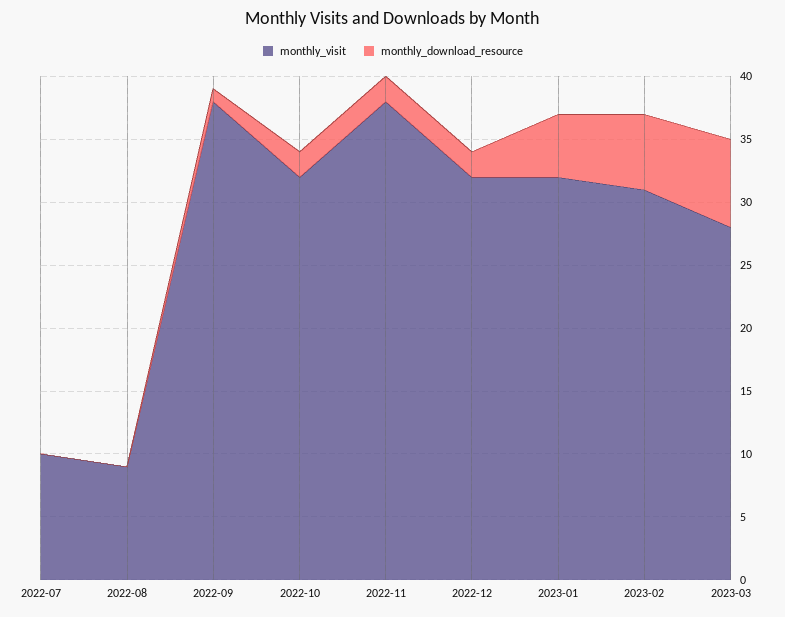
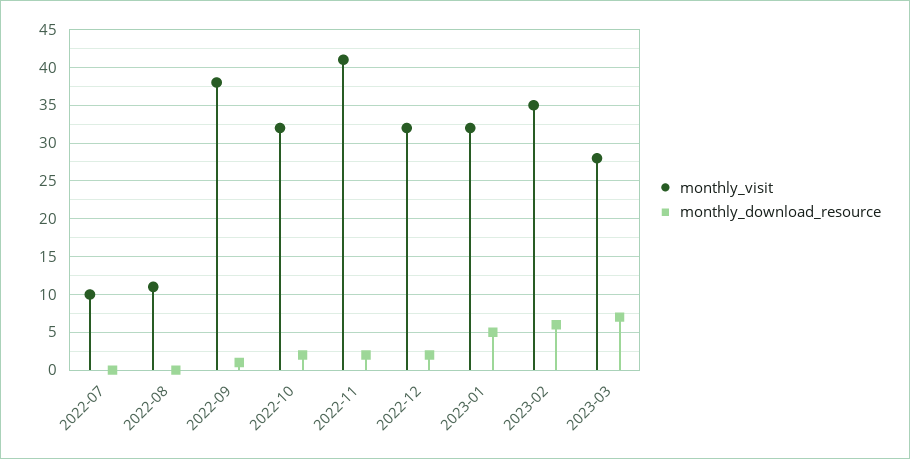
  {
    "monthly_visit": {
      "2022-07": 10,
-     "2022-08": 9,
+     "2022-08": 11,
      "2022-09": 38,
      "2022-10": 32,
-     "2022-11": 38,
+     "2022-11": 41,
      "2022-12": 32,
      "2023-01": 32,
-     "2023-02": 31,
+     "2023-02": 35,
      "2023-03": 28
    },
    "monthly_download_resource": {
      "2022-07": 0,
      "2022-08": 0,
      "2022-09": 1,
      "2022-10": 2,
      "2022-11": 2,
      "2022-12": 2,
      "2023-01": 5,
      "2023-02": 6,
      "2023-03": 7
    }
  }

